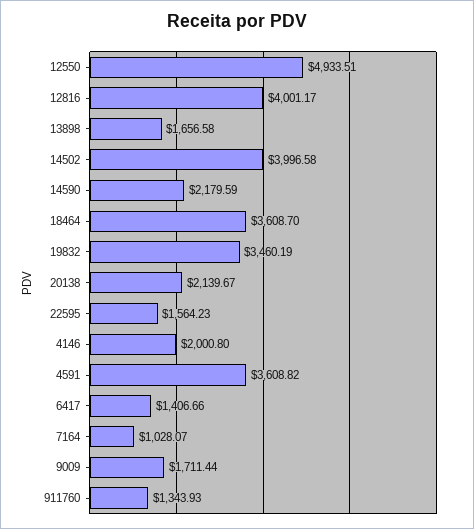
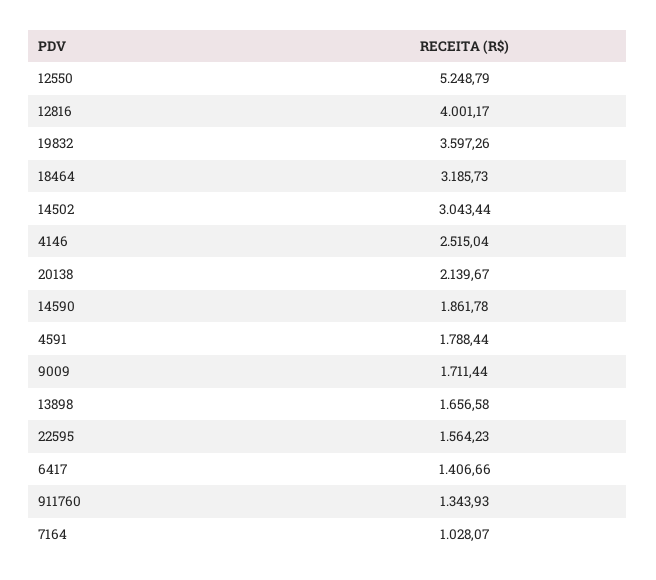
  {
-   "12550": 4933.51,
+   "12550": 5248.79,
    "12816": 4001.17,
    "13898": 1656.58,
-   "14502": 3996.58,
+   "14502": 3043.44,
-   "14590": 2179.59,
+   "14590": 1861.78,
-   "18464": 3608.7,
+   "18464": 3185.73,
-   "19832": 3460.19,
+   "19832": 3597.26,
    "20138": 2139.67,
    "22595": 1564.23,
-   "4146": 2000.8,
+   "4146": 2515.04,
-   "4591": 3608.82,
+   "4591": 1788.44,
    "6417": 1406.66,
    "7164": 1028.07,
    "9009": 1711.44,
    "911760": 1343.93
  }

